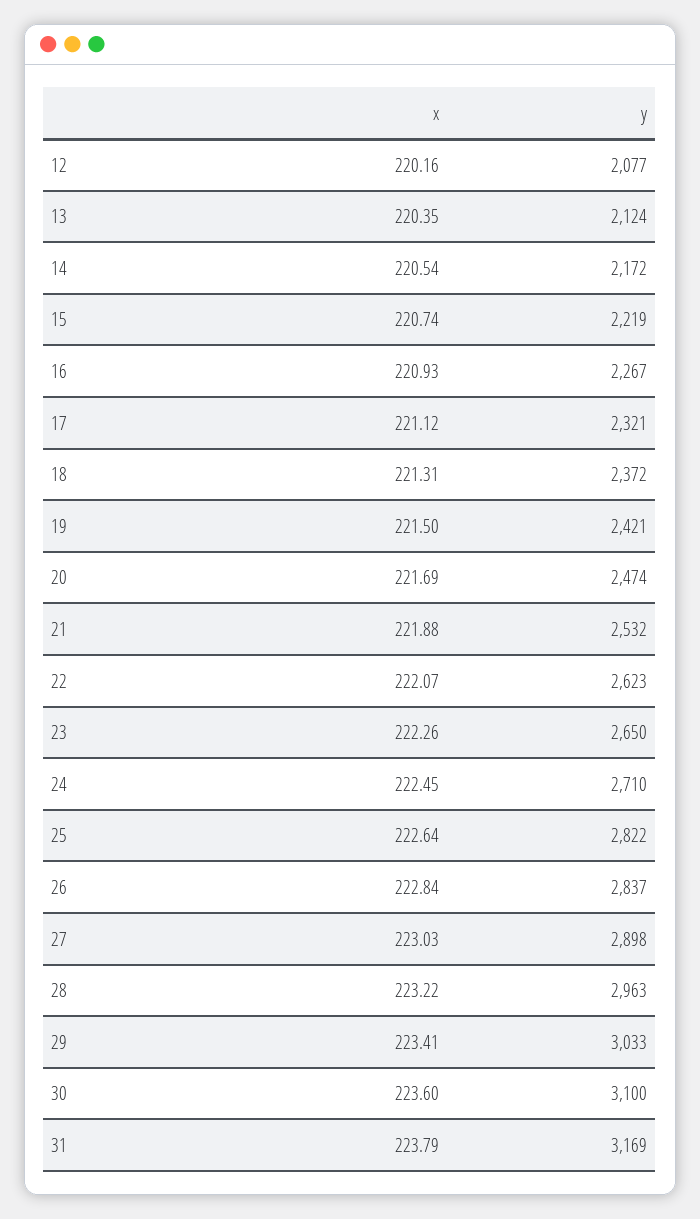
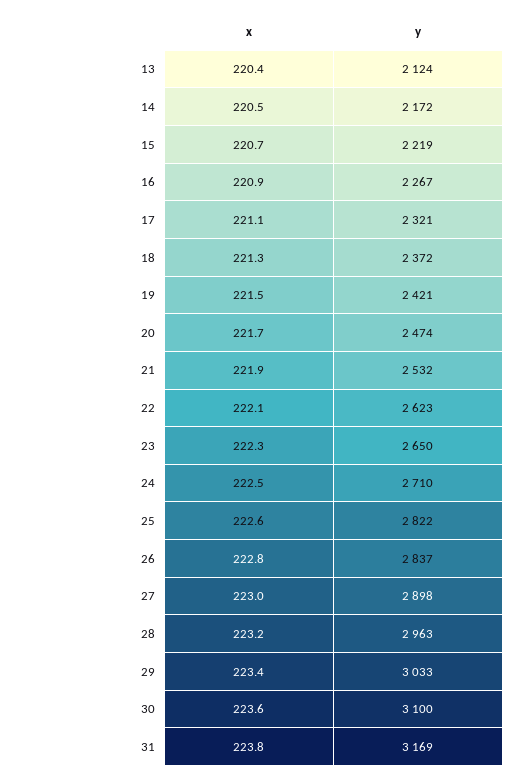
  {
    "x": {
-     "12": 220.16,
      "13": 220.35,
      "14": 220.54,
      "15": 220.74,
      "16": 220.93,
      "17": 221.12,
      "18": 221.31,
      "19": 221.5,
      "20": 221.69,
      "21": 221.88,
      "22": 222.07,
      "23": 222.26,
      "24": 222.45,
      "25": 222.64,
      "26": 222.84,
      "27": 223.03,
      "28": 223.22,
      "29": 223.41,
      "30": 223.6,
      "31": 223.79
    },
    "y": {
-     "12": 2077,
      "13": 2124,
      "14": 2172,
      "15": 2219,
      "16": 2267,
      "17": 2321,
      "18": 2372,
      "19": 2421,
      "20": 2474,
      "21": 2532,
      "22": 2623,
      "23": 2650,
      "24": 2710,
      "25": 2822,
      "26": 2837,
      "27": 2898,
      "28": 2963,
      "29": 3033,
      "30": 3100,
      "31": 3169
    }
  }

